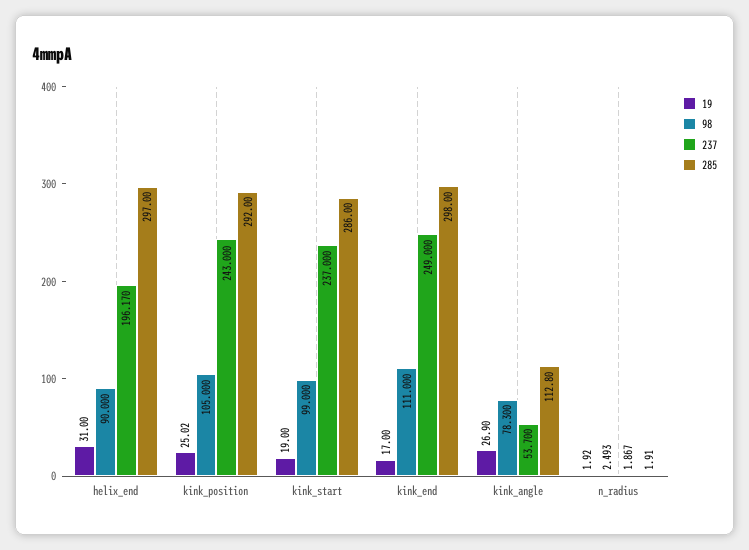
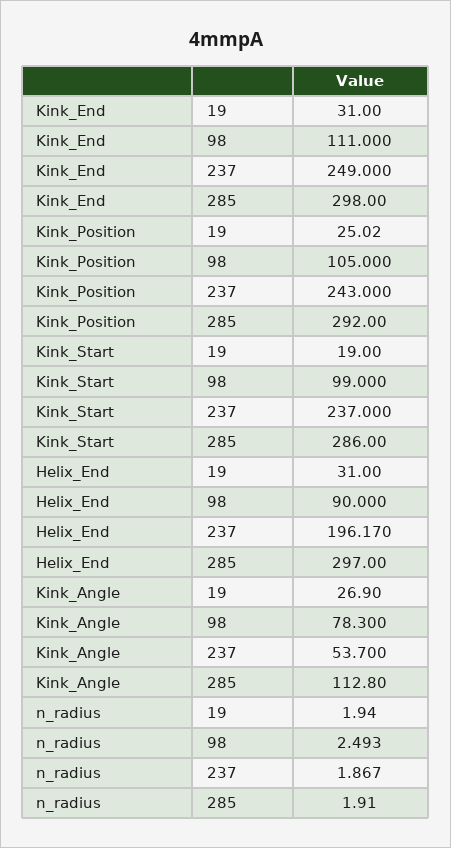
  {
    "19": {
      "helix_end": 31,
      "kink_position": 25.02,
      "kink_start": 19,
-     "kink_end": 17,
+     "kink_end": 31,
      "kink_angle": 26.9,
-     "n_radius": 1.92
+     "n_radius": 1.94
    },
    "98": {
      "helix_end": 90,
      "kink_position": 105,
      "kink_start": 99,
      "kink_end": 111,
      "kink_angle": 78.3,
      "n_radius": 2.493
    },
    "237": {
      "helix_end": 196.17,
      "kink_position": 243,
      "kink_start": 237,
      "kink_end": 249,
      "kink_angle": 53.7,
      "n_radius": 1.867
    },
    "285": {
      "helix_end": 297,
      "kink_position": 292,
      "kink_start": 286,
      "kink_end": 298,
      "kink_angle": 112.8,
      "n_radius": 1.91
    }
  }

